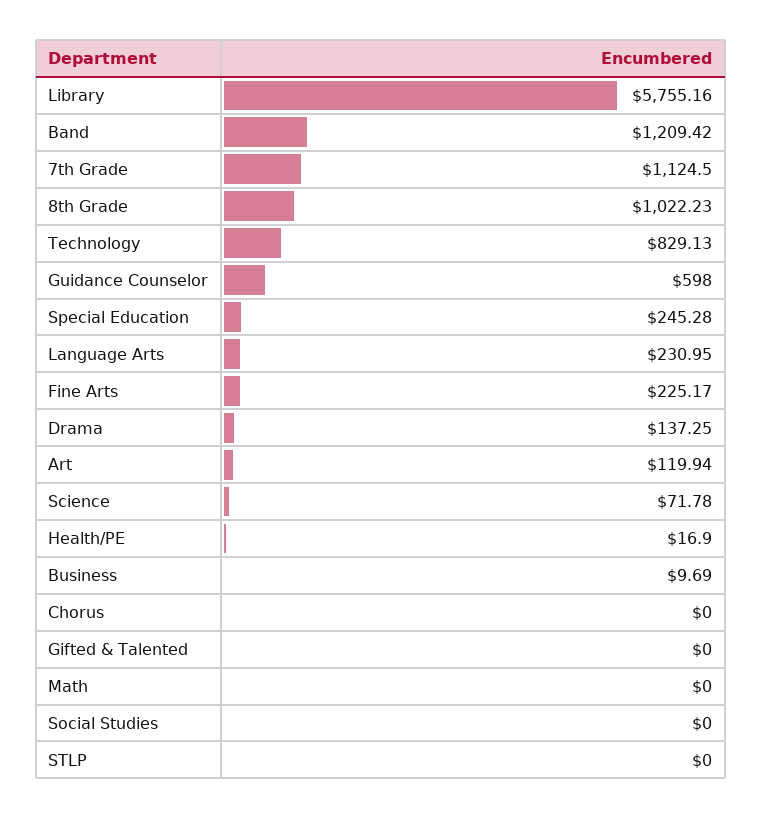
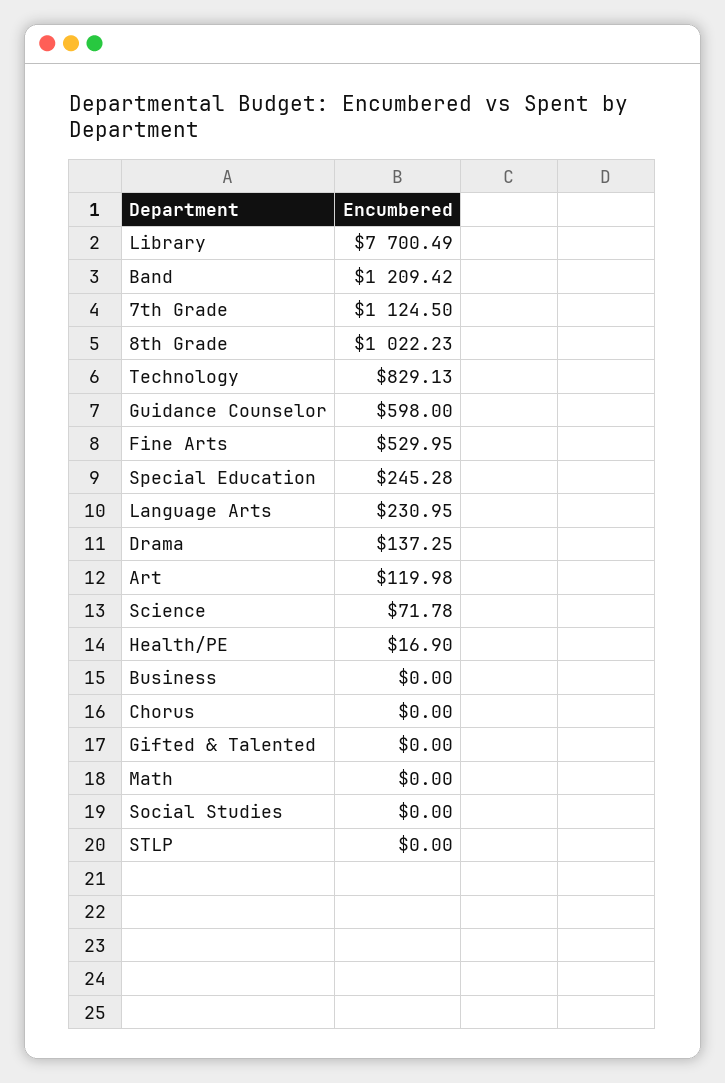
  {
-   "Library": 5755.16,
+   "Library": 7700.49,
    "Band": 1209.42,
    "7th Grade": 1124.5,
    "8th Grade": 1022.23,
    "Technology": 829.13,
    "Guidance Counselor": 598,
    "Special Education": 245.28,
    "Language Arts": 230.95,
-   "Fine Arts": 225.17,
+   "Fine Arts": 529.95,
    "Drama": 137.25,
-   "Art": 119.94,
+   "Art": 119.98,
    "Science": 71.78,
    "Health/PE": 16.9,
-   "Business": 9.69,
+   "Business": 0,
    "Chorus": 0,
    "Gifted & Talented": 0,
    "Math": 0,
    "Social Studies": 0,
    "STLP": 0
  }

